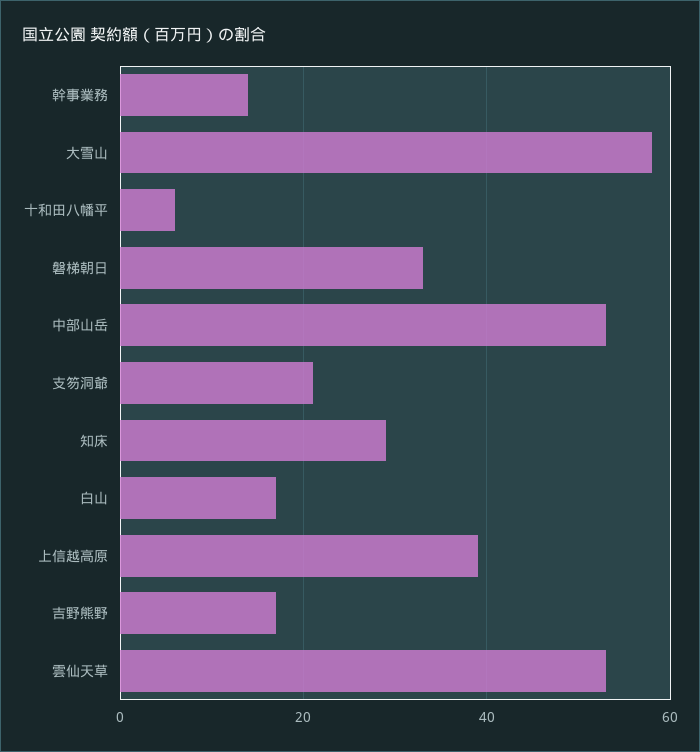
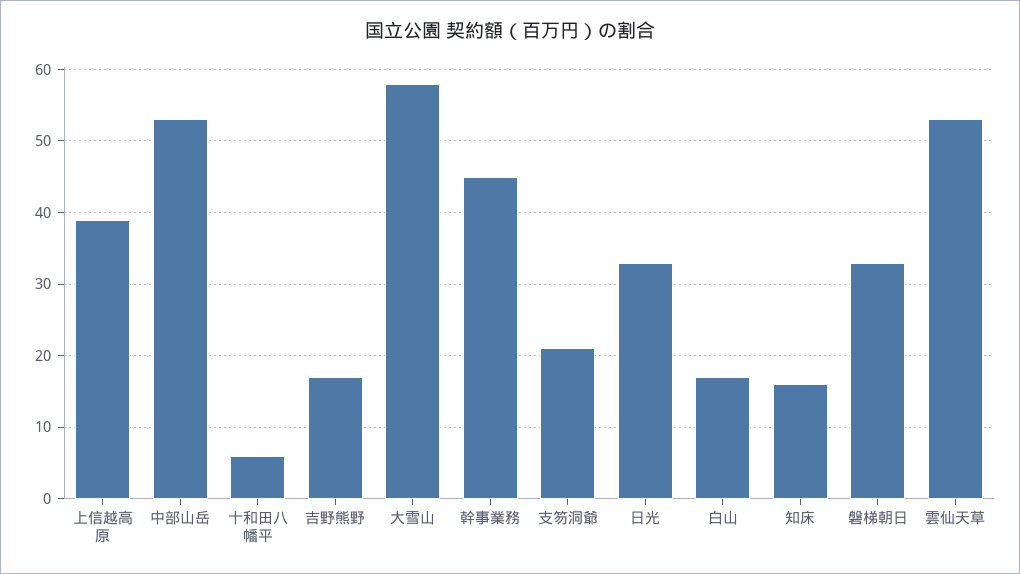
  {
-   "幹事業務": 15,
+   "幹事業務": 45,
    "大雪山": 58,
    "十和田八幡平": 6,
    "磐梯朝日": 33,
    "中部山岳": 53,
    "支笏洞爺": 21,
-   "知床": 30,
+   "知床": 16,
    "白山": 17,
    "上信越高原": 39,
    "吉野熊野": 17,
-   "雲仙天草": 53
+   "雲仙天草": 53,
+   "日光": 33
  }

